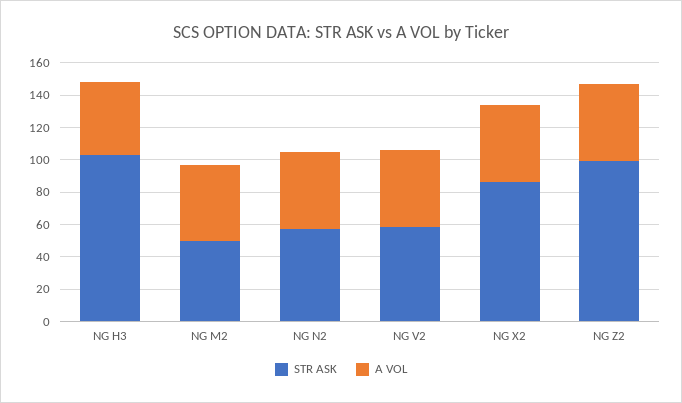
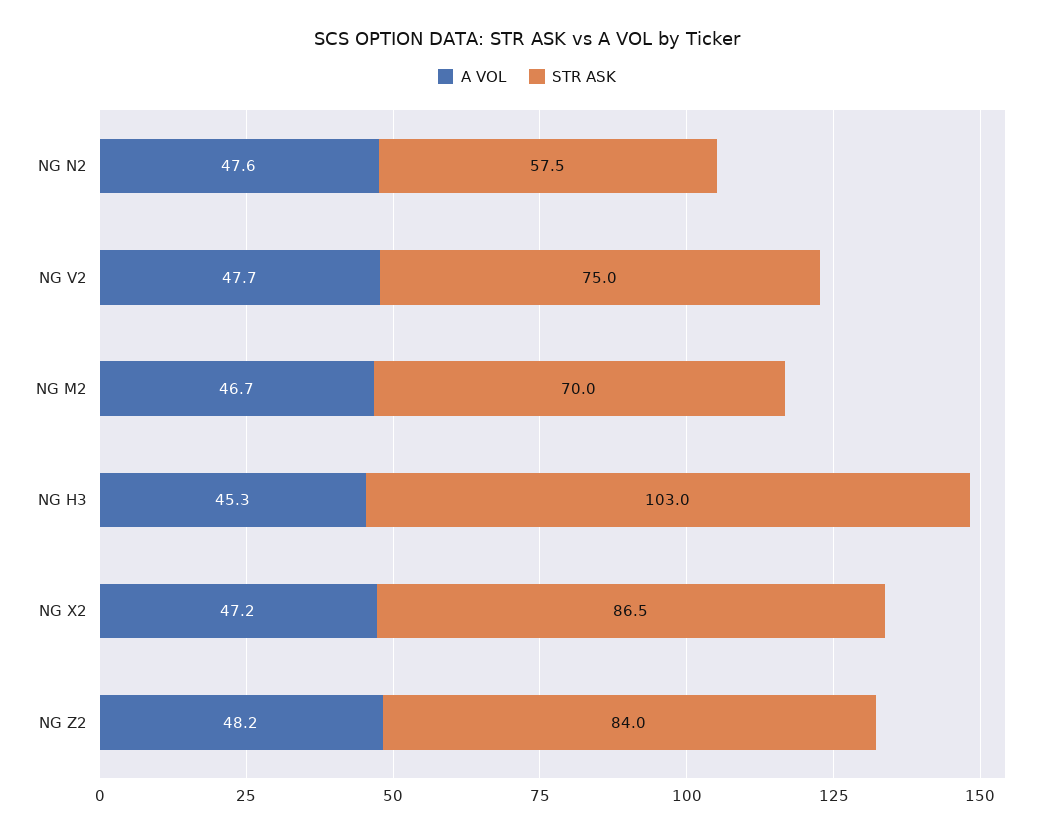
  {
    "STR ASK": {
      "NG H3": 103,
-     "NG M2": 50,
+     "NG M2": 70,
      "NG N2": 57.5,
-     "NG V2": 60,
+     "NG V2": 75,
      "NG X2": 86.5,
-     "NG Z2": 100
+     "NG Z2": 84
    },
    "A VOL": {
      "NG H3": 45.3,
      "NG M2": 46.7,
      "NG N2": 47.6,
      "NG V2": 47.7,
      "NG X2": 47.2,
      "NG Z2": 48.2
    }
  }

